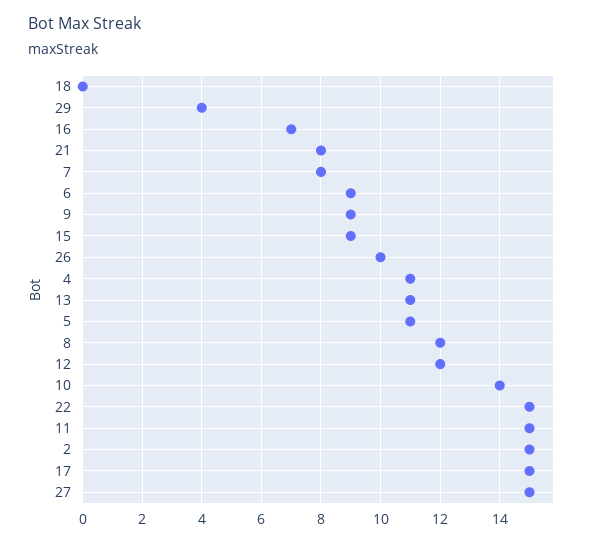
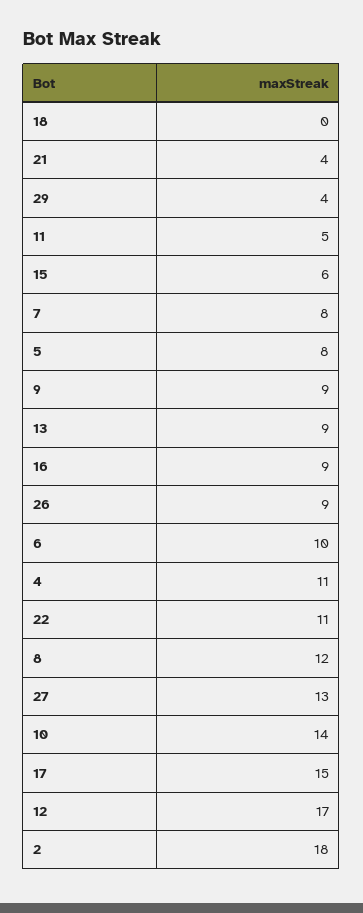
  {
    "18": 0,
    "29": 4,
-   "16": 7,
+   "16": 9,
-   "21": 8,
+   "21": 4,
    "7": 8,
-   "6": 9,
+   "6": 10,
    "9": 9,
-   "15": 9,
+   "15": 6,
-   "26": 10,
+   "26": 9,
    "4": 11,
-   "13": 11,
+   "13": 9,
-   "5": 11,
+   "5": 8,
    "8": 12,
-   "12": 12,
+   "12": 17,
    "10": 14,
-   "22": 15,
+   "22": 11,
-   "11": 15,
+   "11": 5,
-   "2": 15,
+   "2": 18,
    "17": 15,
-   "27": 15
+   "27": 13
  }

